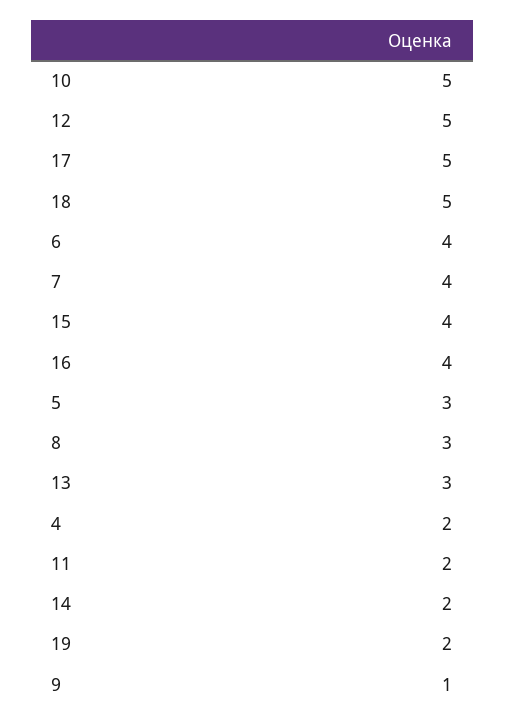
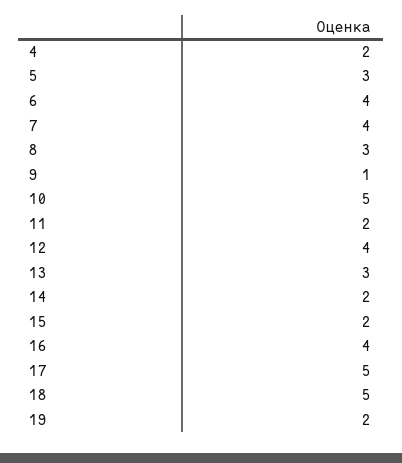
  {
    "10": 5,
-   "12": 5,
+   "12": 4,
    "17": 5,
    "18": 5,
    "6": 4,
    "7": 4,
-   "15": 4,
+   "15": 2,
    "16": 4,
    "5": 3,
    "8": 3,
    "13": 3,
    "4": 2,
    "11": 2,
    "14": 2,
    "19": 2,
    "9": 1
  }

